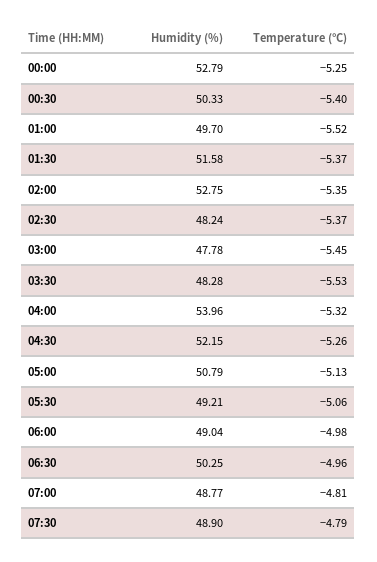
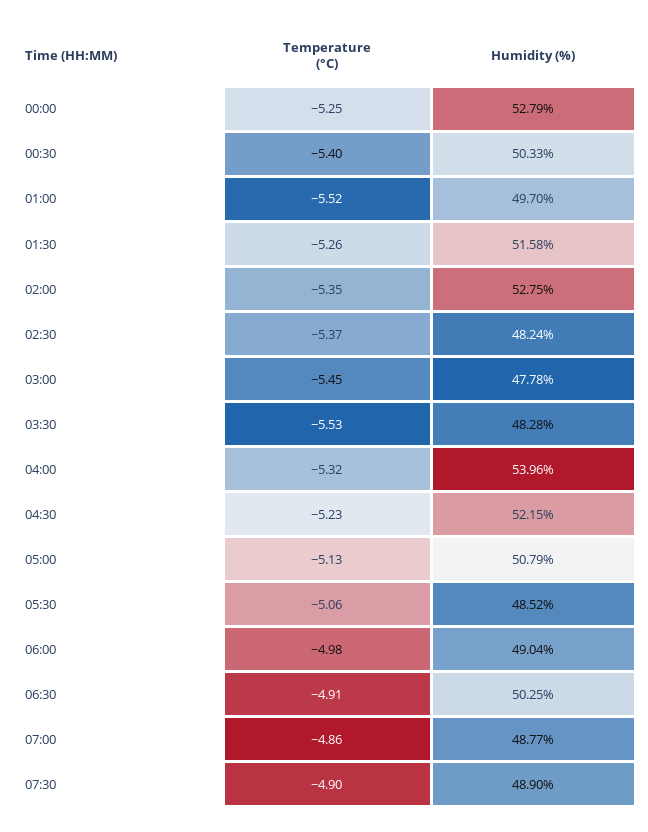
  {
    "Humidity (%)": {
      "00:00": 52.79,
      "00:30": 50.33,
      "01:00": 49.7,
      "01:30": 51.58,
      "02:00": 52.75,
      "02:30": 48.24,
      "03:00": 47.78,
      "03:30": 48.28,
      "04:00": 53.96,
      "04:30": 52.15,
      "05:00": 50.79,
-     "05:30": 49.21,
+     "05:30": 48.52,
      "06:00": 49.04,
      "06:30": 50.25,
      "07:00": 48.77,
      "07:30": 48.9
    },
    "Temperature (°C)": {
      "00:00": -5.25,
      "00:30": -5.4,
      "01:00": -5.52,
-     "01:30": -5.37,
+     "01:30": -5.26,
      "02:00": -5.35,
      "02:30": -5.37,
      "03:00": -5.45,
      "03:30": -5.53,
      "04:00": -5.32,
-     "04:30": -5.26,
+     "04:30": -5.23,
      "05:00": -5.13,
      "05:30": -5.06,
      "06:00": -4.98,
-     "06:30": -4.96,
+     "06:30": -4.91,
-     "07:00": -4.81,
+     "07:00": -4.86,
-     "07:30": -4.79
+     "07:30": -4.9
    }
  }

